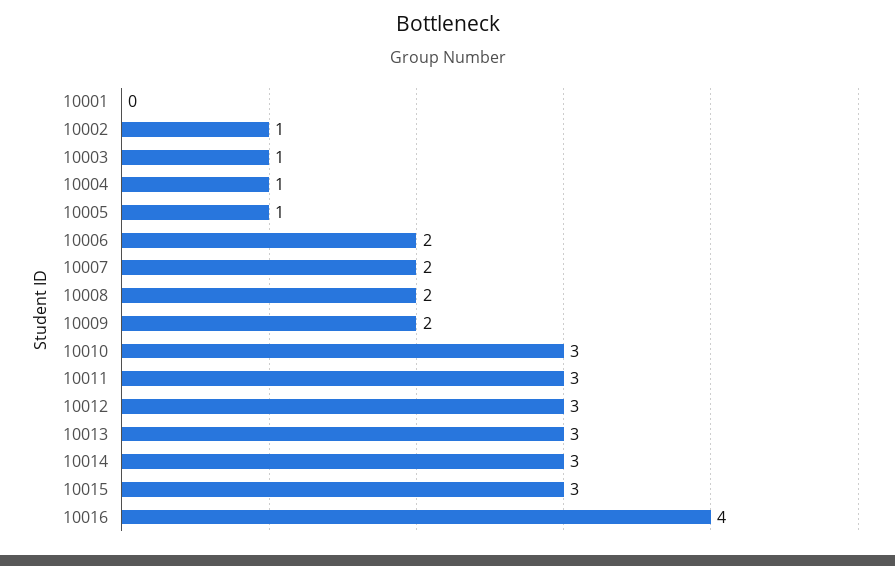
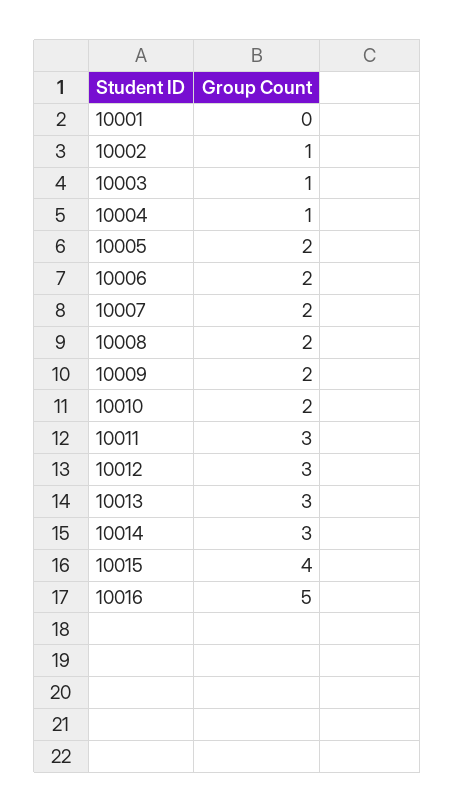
  {
    "10001": 0,
    "10002": 1,
    "10003": 1,
    "10004": 1,
-   "10005": 1,
+   "10005": 2,
    "10006": 2,
    "10007": 2,
    "10008": 2,
    "10009": 2,
-   "10010": 3,
+   "10010": 2,
    "10011": 3,
    "10012": 3,
    "10013": 3,
    "10014": 3,
-   "10015": 3,
+   "10015": 4,
-   "10016": 4
+   "10016": 5
  }

